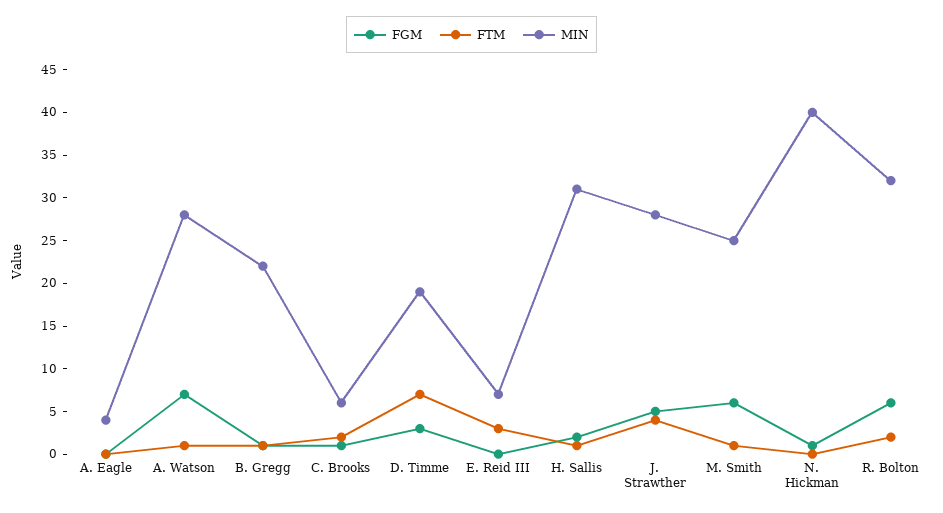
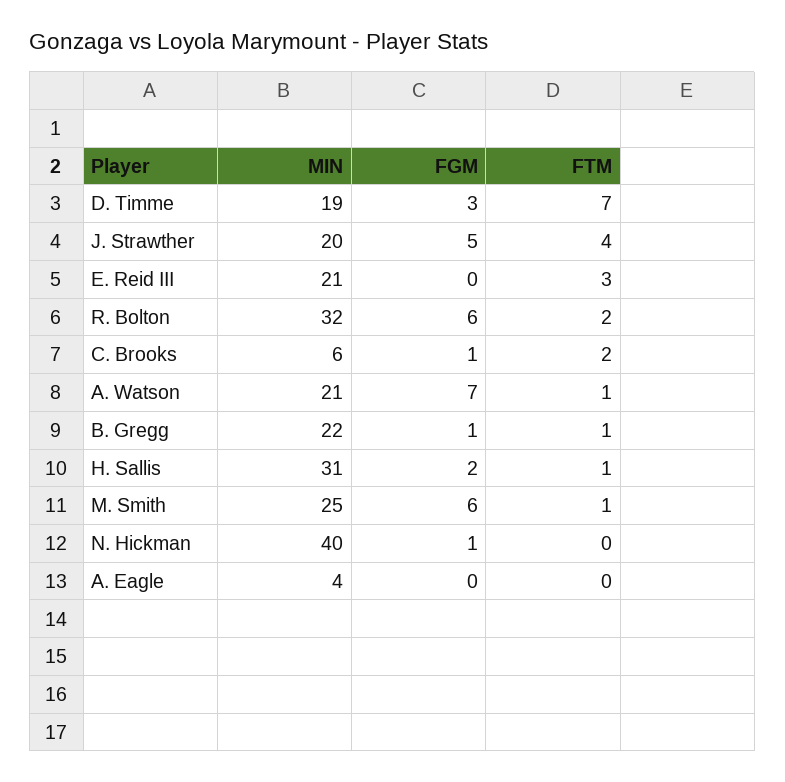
  {
    "FGM": {
      "A. Eagle": 0,
      "A. Watson": 7,
      "B. Gregg": 1,
      "C. Brooks": 1,
      "D. Timme": 3,
      "E. Reid III": 0,
      "H. Sallis": 2,
      "J. Strawther": 5,
      "M. Smith": 6,
      "N. Hickman": 1,
      "R. Bolton": 6
    },
    "FTM": {
      "A. Eagle": 0,
      "A. Watson": 1,
      "B. Gregg": 1,
      "C. Brooks": 2,
      "D. Timme": 7,
      "E. Reid III": 3,
      "H. Sallis": 1,
      "J. Strawther": 4,
      "M. Smith": 1,
      "N. Hickman": 0,
      "R. Bolton": 2
    },
    "MIN": {
      "A. Eagle": 4,
-     "A. Watson": 28,
+     "A. Watson": 21,
      "B. Gregg": 22,
      "C. Brooks": 6,
      "D. Timme": 19,
-     "E. Reid III": 7,
+     "E. Reid III": 21,
      "H. Sallis": 31,
-     "J. Strawther": 28,
+     "J. Strawther": 20,
      "M. Smith": 25,
      "N. Hickman": 40,
      "R. Bolton": 32
    }
  }

